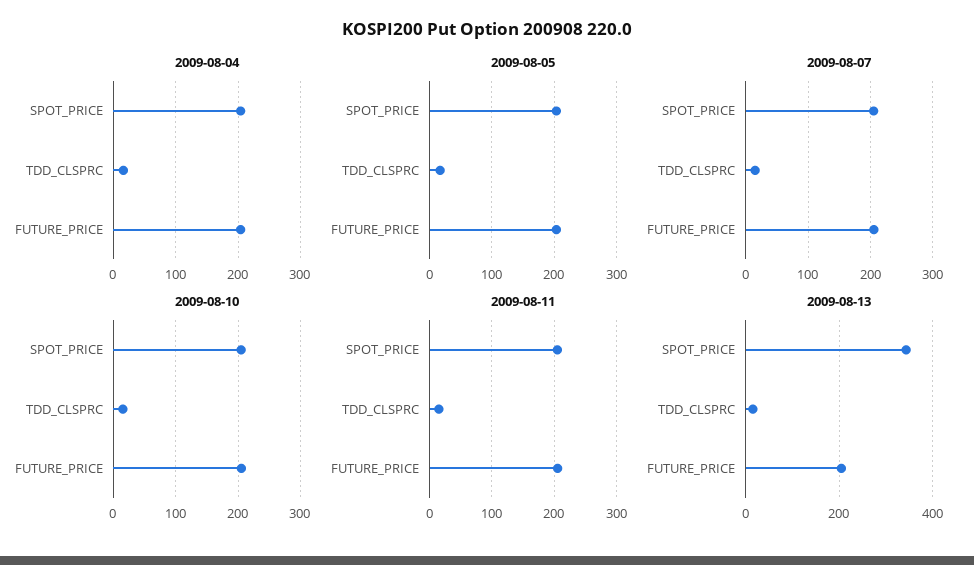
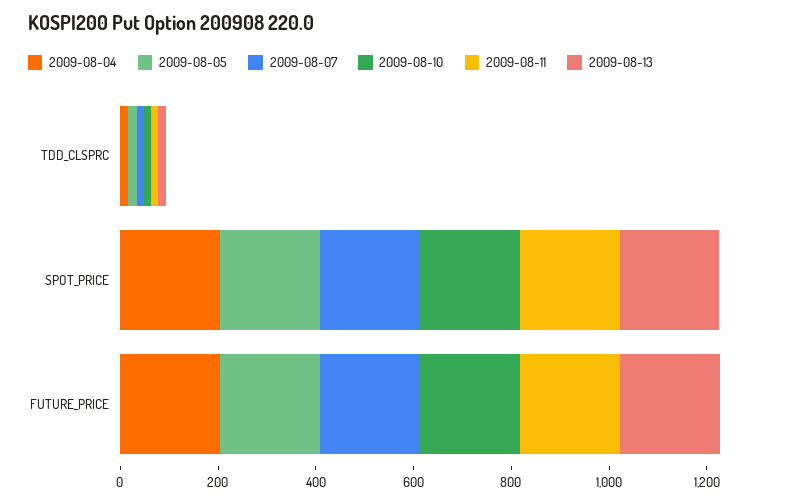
  {
    "2009-08-04": {
      "SPOT_PRICE": 200,
      "TDD_CLSPRC": 20,
      "FUTURE_PRICE": 200
    },
    "2009-08-05": {
      "SPOT_PRICE": 200,
      "TDD_CLSPRC": 20,
      "FUTURE_PRICE": 200
    },
    "2009-08-07": {
      "SPOT_PRICE": 200,
      "TDD_CLSPRC": 10,
      "FUTURE_PRICE": 210
    },
    "2009-08-10": {
      "SPOT_PRICE": 200,
      "TDD_CLSPRC": 20,
      "FUTURE_PRICE": 210
    },
    "2009-08-11": {
      "SPOT_PRICE": 200,
      "TDD_CLSPRC": 10,
      "FUTURE_PRICE": 210
    },
    "2009-08-13": {
-     "SPOT_PRICE": 340,
+     "SPOT_PRICE": 200,
      "TDD_CLSPRC": 20,
      "FUTURE_PRICE": 200
    }
  }

